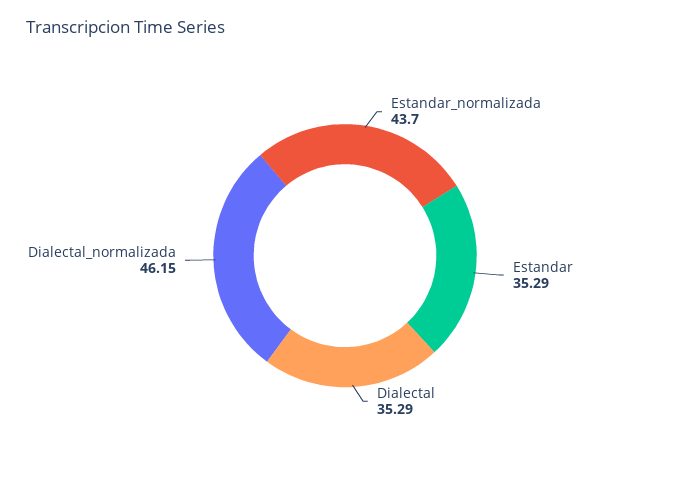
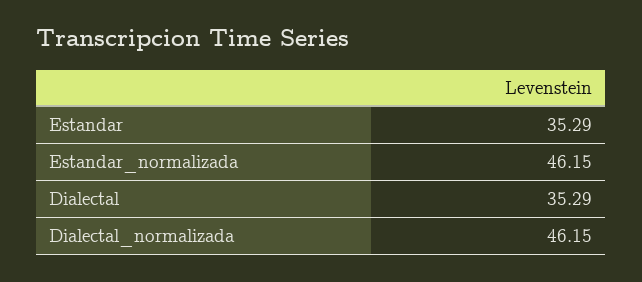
  {
-   "Estandar_normalizada": 43.7,
+   "Estandar_normalizada": 46.15,
    "Estandar": 35.29,
    "Dialectal": 35.29,
    "Dialectal_normalizada": 46.15
  }

